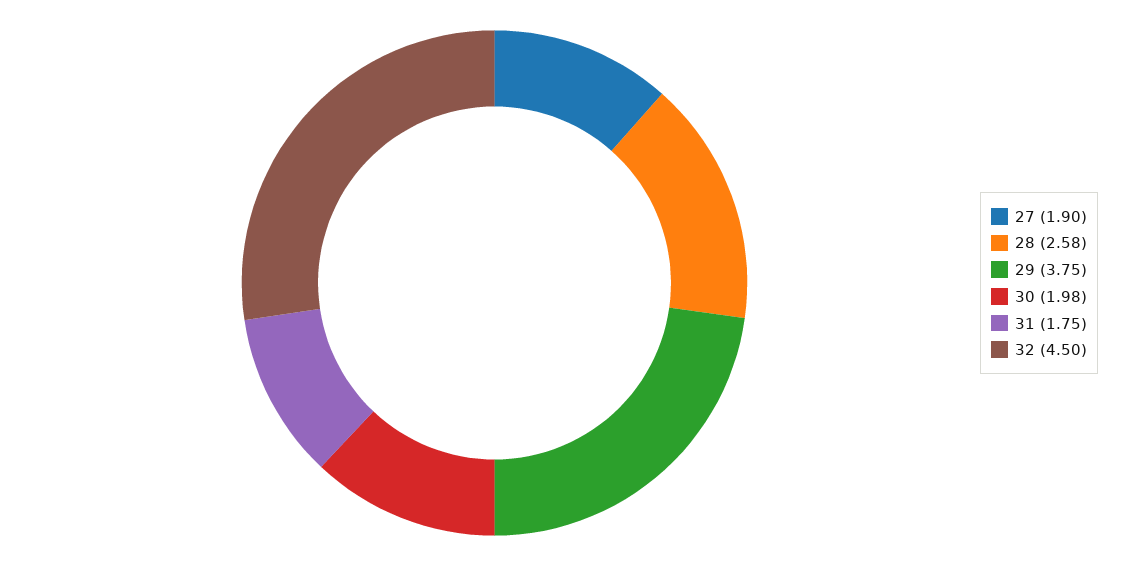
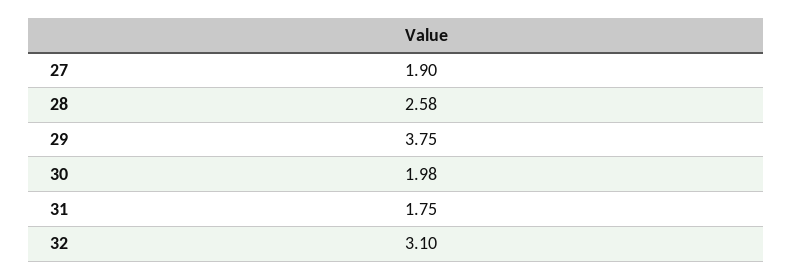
  {
    "27": 1.9,
    "28": 2.58,
    "29": 3.75,
    "30": 1.98,
    "31": 1.75,
-   "32": 4.5
+   "32": 3.1
  }

